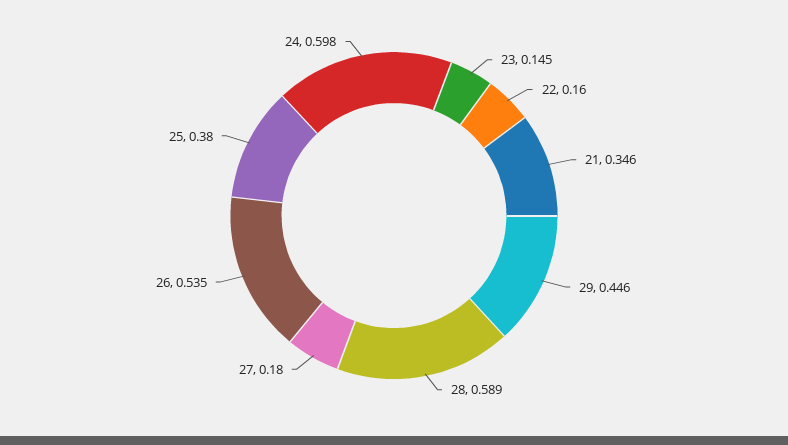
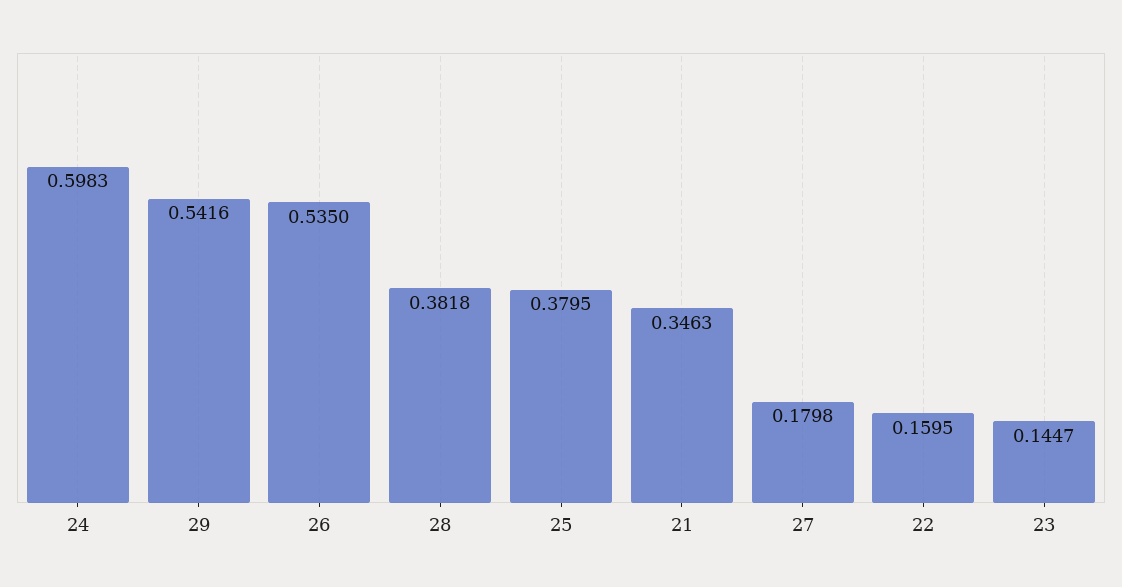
  {
    "23": 0.1447,
    "22": 0.1595,
    "21": 0.3463,
-   "29": 0.446,
+   "29": 0.5416,
-   "28": 0.589,
+   "28": 0.3818,
    "27": 0.1798,
    "26": 0.535,
    "25": 0.3795,
    "24": 0.5983
  }

